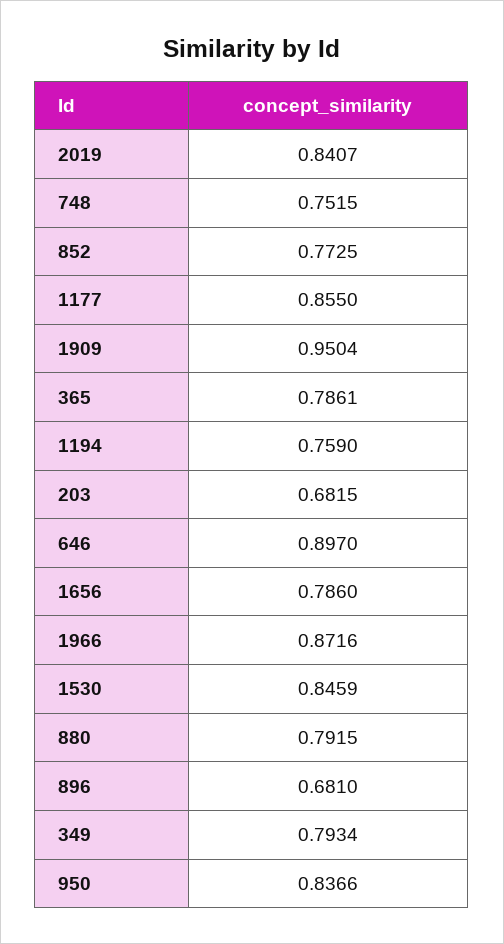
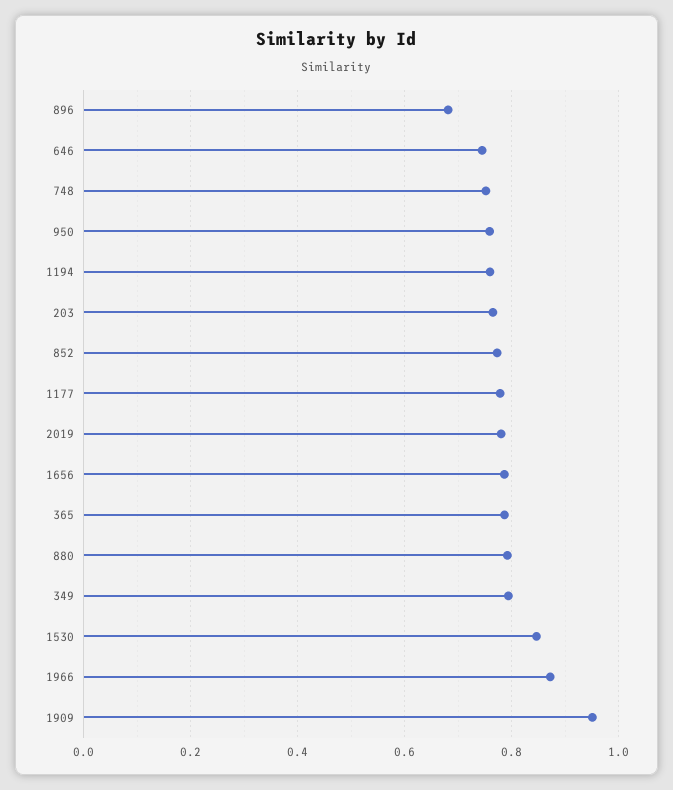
  {
-   "2019": 0.8407,
+   "2019": 0.78,
    "748": 0.7515,
    "852": 0.7725,
-   "1177": 0.855,
+   "1177": 0.78,
    "1909": 0.9504,
    "365": 0.7861,
    "1194": 0.759,
-   "203": 0.6815,
+   "203": 0.76,
-   "646": 0.897,
+   "646": 0.74,
    "1656": 0.786,
    "1966": 0.8716,
    "1530": 0.8459,
    "880": 0.7915,
    "896": 0.681,
    "349": 0.7934,
-   "950": 0.8366
+   "950": 0.76
  }

